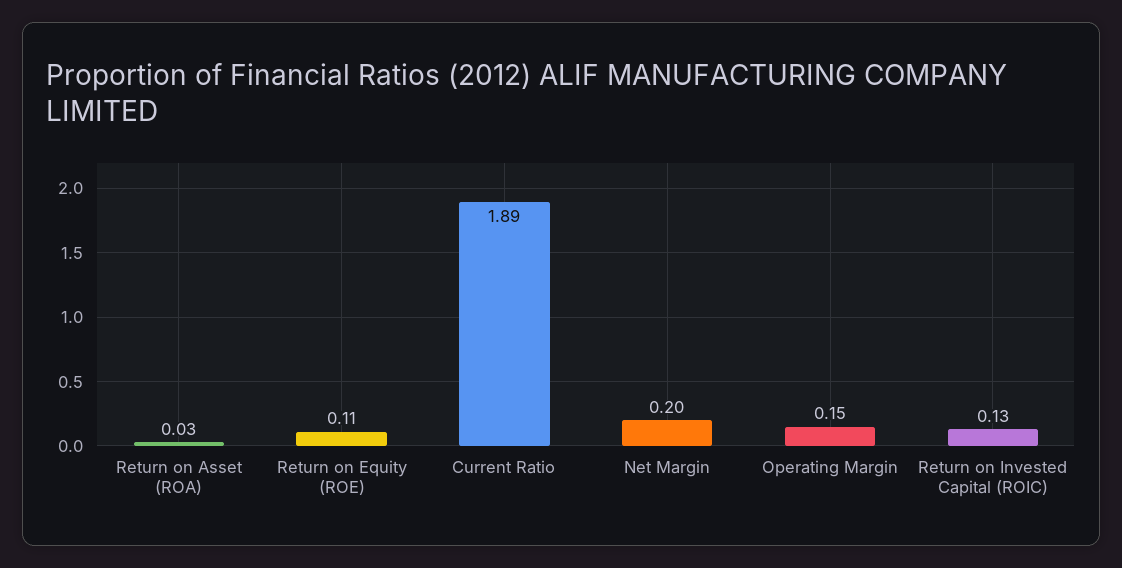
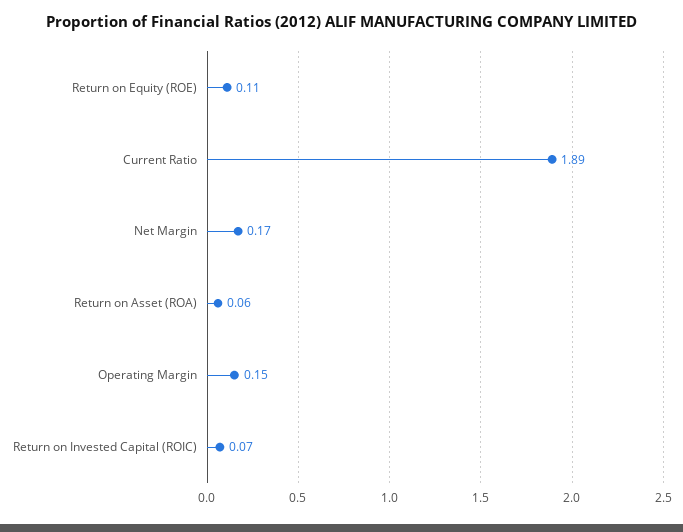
  {
-   "Return on Asset (ROA)": 0.03,
+   "Return on Asset (ROA)": 0.06,
    "Return on Equity (ROE)": 0.11,
    "Current Ratio": 1.89,
-   "Net Margin": 0.2,
+   "Net Margin": 0.17,
    "Operating Margin": 0.15,
-   "Return on Invested Capital (ROIC)": 0.13
+   "Return on Invested Capital (ROIC)": 0.07
  }

